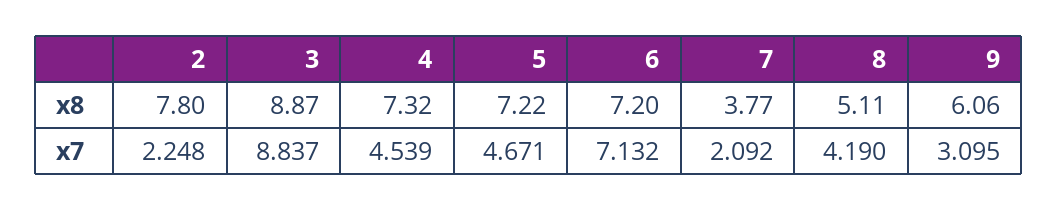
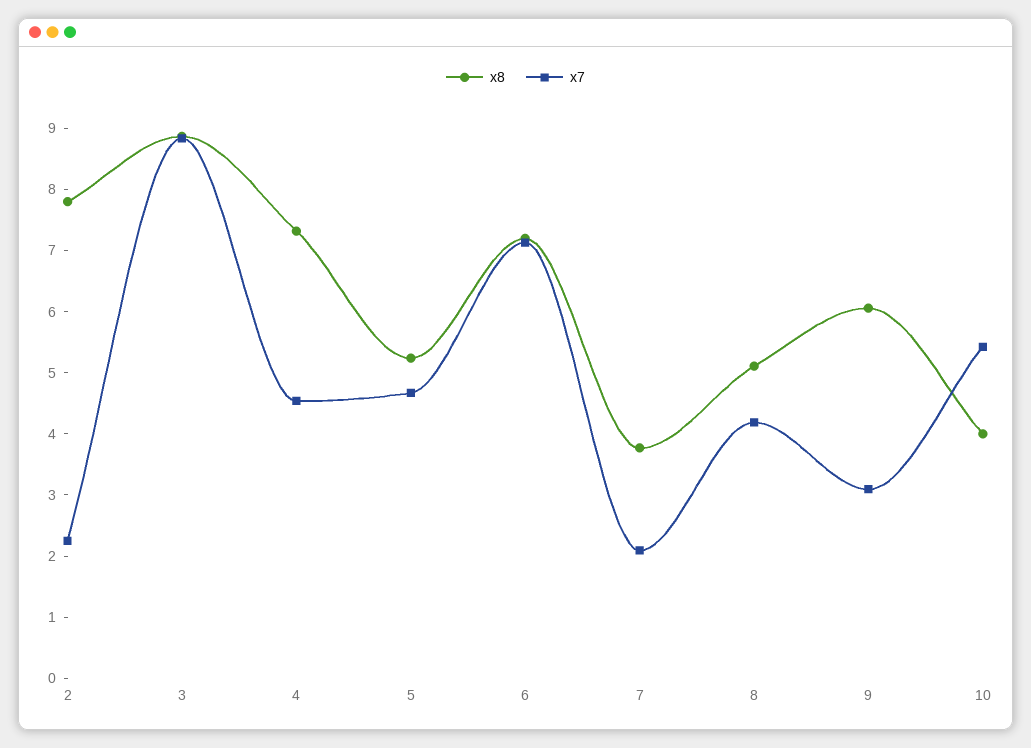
  {
    "x8": {
      "2": 7.8,
      "3": 8.87,
      "4": 7.32,
-     "5": 7.22,
+     "5": 5.2,
      "6": 7.2,
      "7": 3.77,
      "8": 5.11,
-     "9": 6.06
+     "9": 6.06,
+     "10": 4
    },
    "x7": {
      "2": 2.248,
      "3": 8.837,
      "4": 4.539,
      "5": 4.671,
      "6": 7.132,
      "7": 2.092,
      "8": 4.19,
-     "9": 3.095
+     "9": 3.095,
+     "10": 5.4
    }
  }

